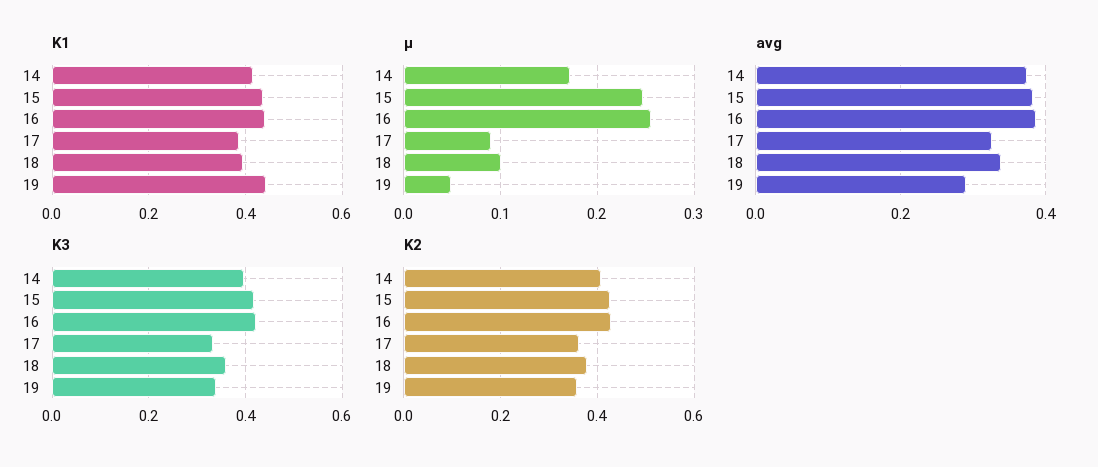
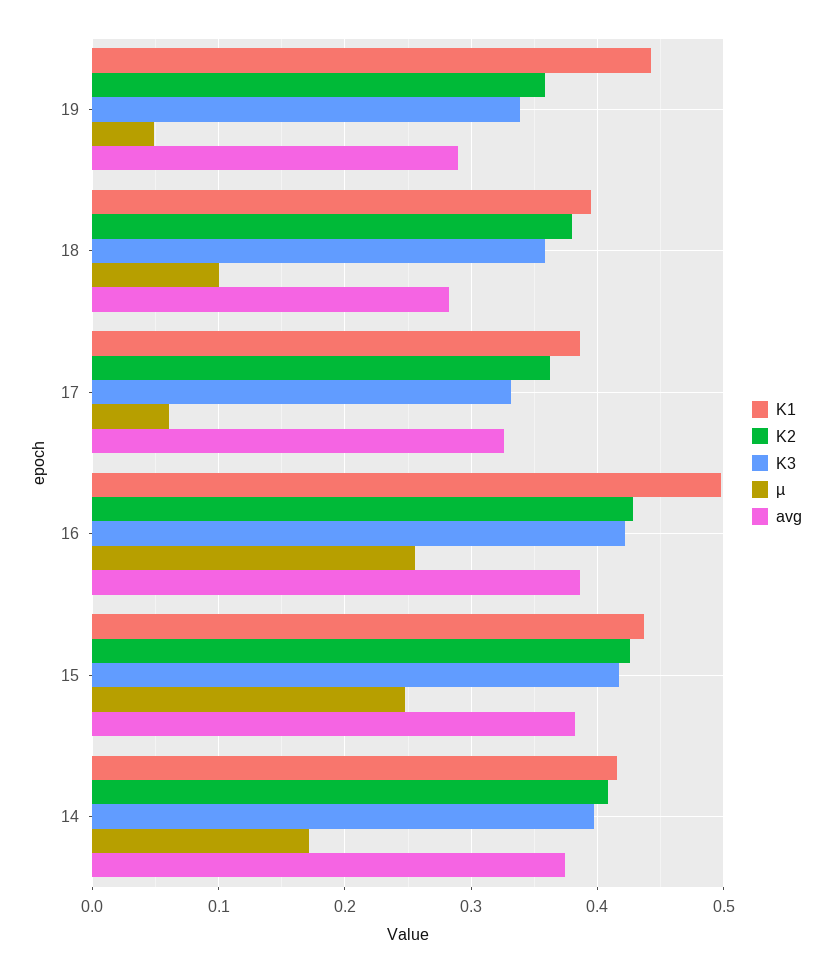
  {
    "K1": {
      "14": 0.42,
      "15": 0.44,
-     "16": 0.44,
+     "16": 0.5,
      "17": 0.39,
      "18": 0.39,
      "19": 0.44
    },
    "µ": {
      "14": 0.17,
      "15": 0.25,
      "16": 0.26,
-     "17": 0.09,
+     "17": 0.06,
      "18": 0.1,
      "19": 0.05
    },
    "avg": {
      "14": 0.37,
      "15": 0.38,
      "16": 0.39,
      "17": 0.33,
-     "18": 0.34,
+     "18": 0.28,
      "19": 0.29
    },
    "K3": {
      "14": 0.4,
      "15": 0.42,
      "16": 0.42,
      "17": 0.33,
      "18": 0.36,
      "19": 0.34
    },
    "K2": {
      "14": 0.41,
      "15": 0.43,
      "16": 0.43,
      "17": 0.36,
      "18": 0.38,
      "19": 0.36
    }
  }

